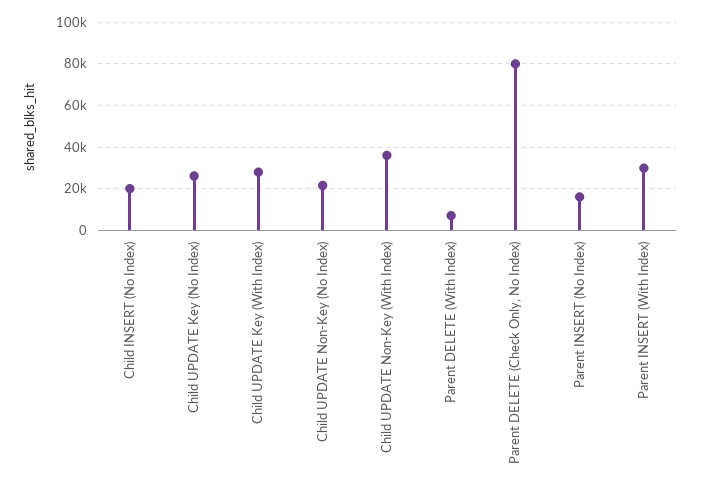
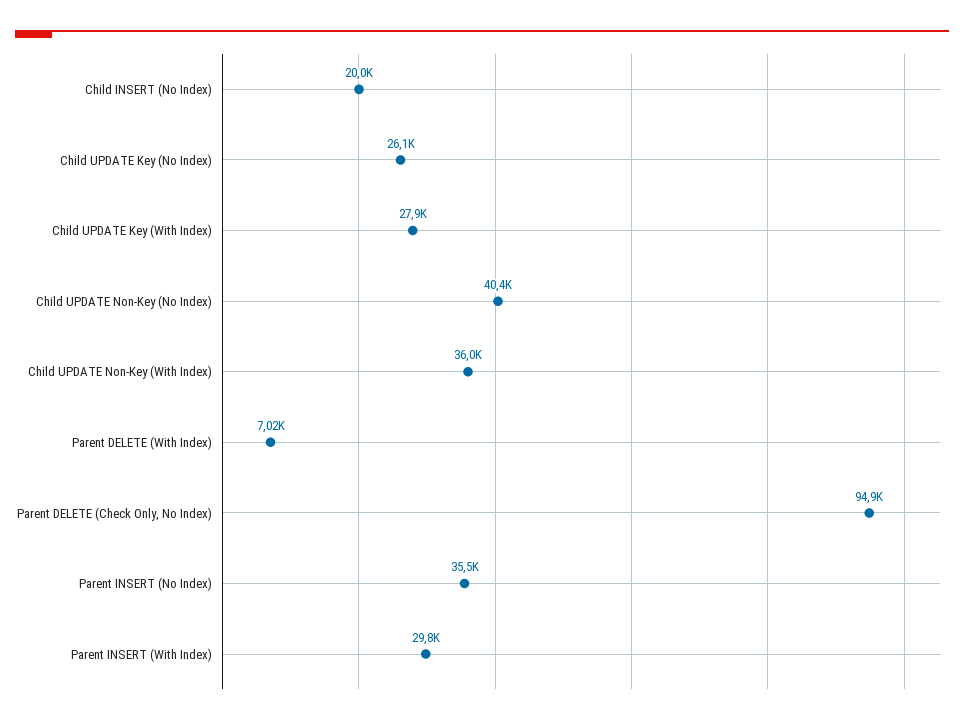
  {
    "Child INSERT (No Index)": 20000,
    "Child UPDATE Key (No Index)": 26100,
    "Child UPDATE Key (With Index)": 27900,
-   "Child UPDATE Non-Key (No Index)": 20000,
+   "Child UPDATE Non-Key (No Index)": 40400,
    "Child UPDATE Non-Key (With Index)": 36000,
    "Parent DELETE (With Index)": 7020,
-   "Parent DELETE (Check Only, No Index)": 80000,
+   "Parent DELETE (Check Only, No Index)": 94900,
-   "Parent INSERT (No Index)": 15000,
+   "Parent INSERT (No Index)": 35500,
    "Parent INSERT (With Index)": 29800
  }

